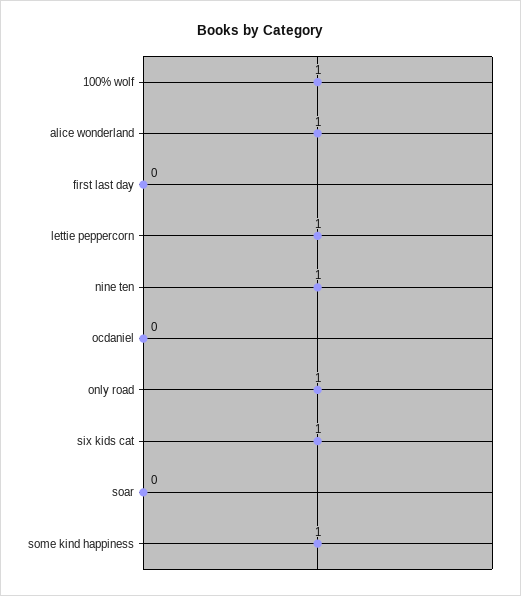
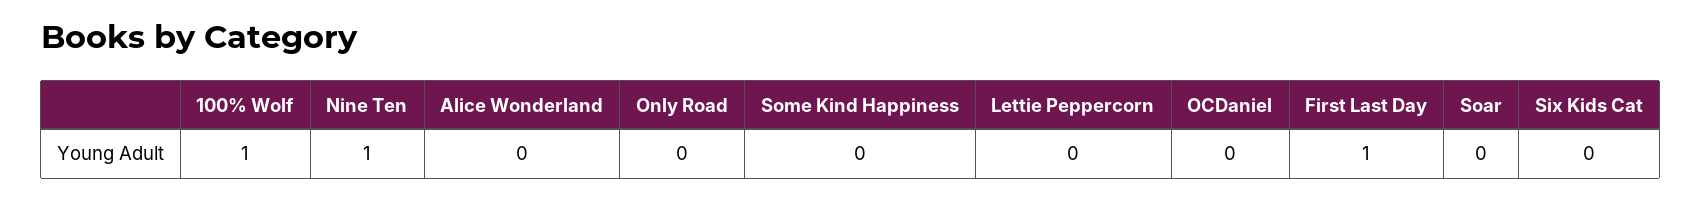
  {
    "100% wolf": 1,
-   "alice wonderland": 1,
+   "alice wonderland": 0,
-   "first last day": 0,
+   "first last day": 1,
-   "lettie peppercorn": 1,
+   "lettie peppercorn": 0,
    "nine ten": 1,
    "ocdaniel": 0,
-   "only road": 1,
+   "only road": 0,
-   "six kids cat": 1,
+   "six kids cat": 0,
    "soar": 0,
-   "some kind happiness": 1
+   "some kind happiness": 0
  }

